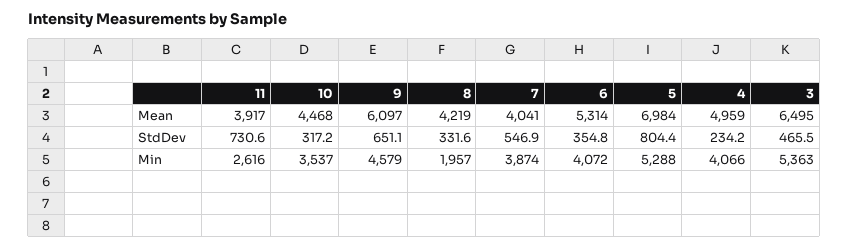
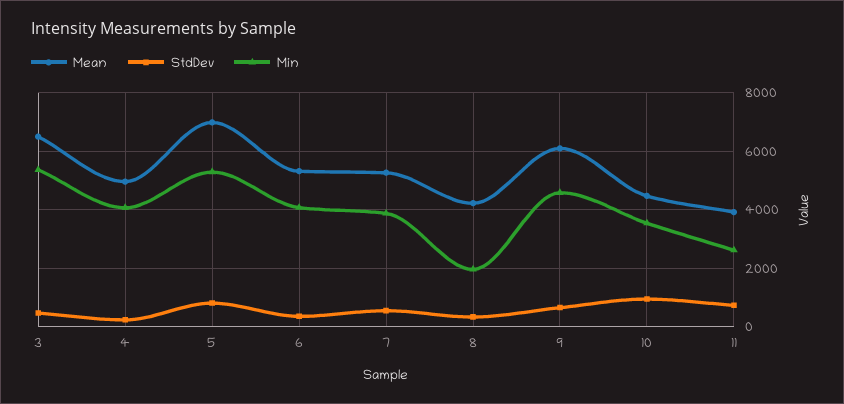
  {
    "Mean": {
      "11": 3917,
      "10": 4468,
      "9": 6097,
      "8": 4219,
-     "7": 4041,
+     "7": 5250,
      "6": 5314,
      "5": 6984,
      "4": 4959,
      "3": 6495
    },
    "StdDev": {
      "11": 730.6,
-     "10": 317.2,
+     "10": 1000,
      "9": 651.1,
      "8": 331.6,
      "7": 546.9,
      "6": 354.8,
      "5": 804.4,
      "4": 234.2,
      "3": 465.5
    },
    "Min": {
      "11": 2616,
      "10": 3537,
      "9": 4579,
      "8": 1957,
      "7": 3874,
      "6": 4072,
      "5": 5288,
      "4": 4066,
      "3": 5363
    }
  }

